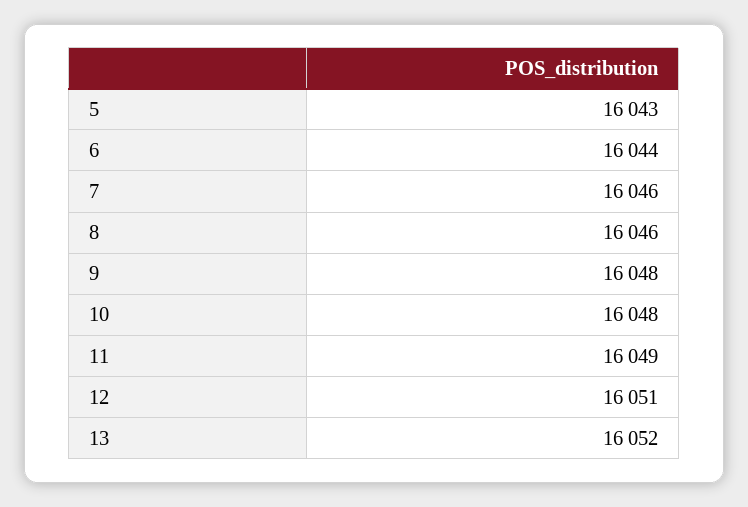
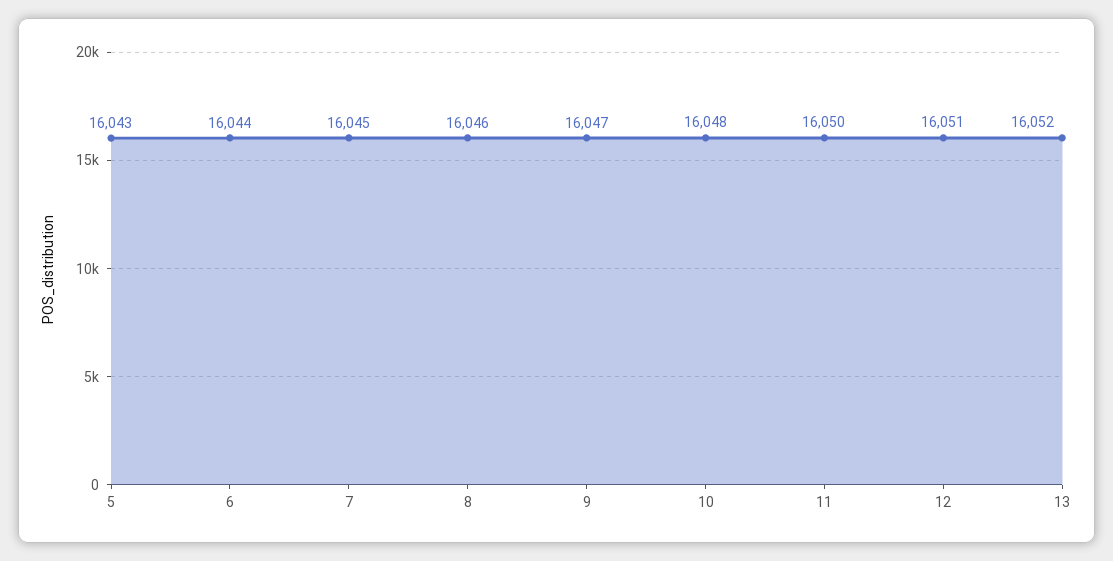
  {
    "5": 16043,
    "6": 16044,
-   "7": 16046,
+   "7": 16045,
    "8": 16046,
-   "9": 16048,
+   "9": 16047,
    "10": 16048,
-   "11": 16049,
+   "11": 16050,
    "12": 16051,
    "13": 16052
  }

